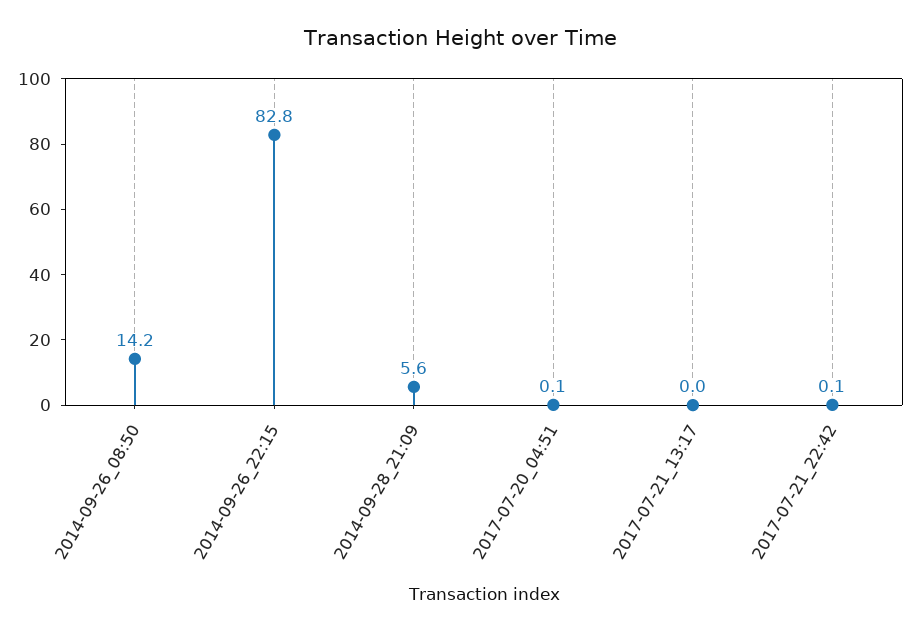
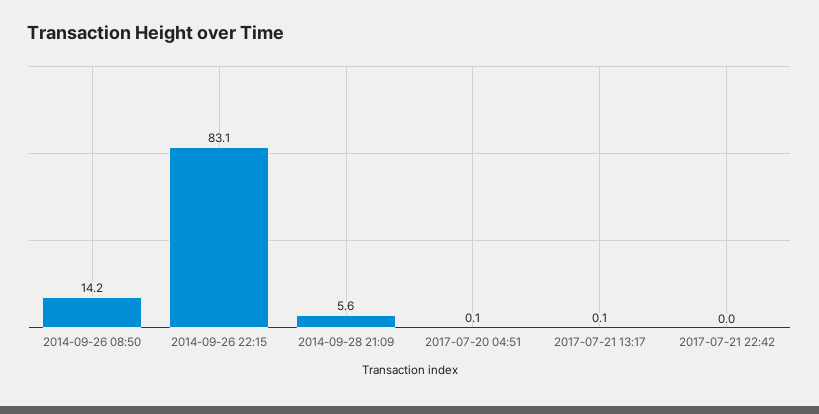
  {
    "2014-09-26_08:50": 14.2,
-   "2014-09-26_22:15": 82.8,
+   "2014-09-26_22:15": 83.1,
    "2014-09-28_21:09": 5.6,
    "2017-07-20_04:51": 0.1,
-   "2017-07-21_13:17": 0,
+   "2017-07-21_13:17": 0.1,
-   "2017-07-21_22:42": 0.1
+   "2017-07-21_22:42": 0
  }

